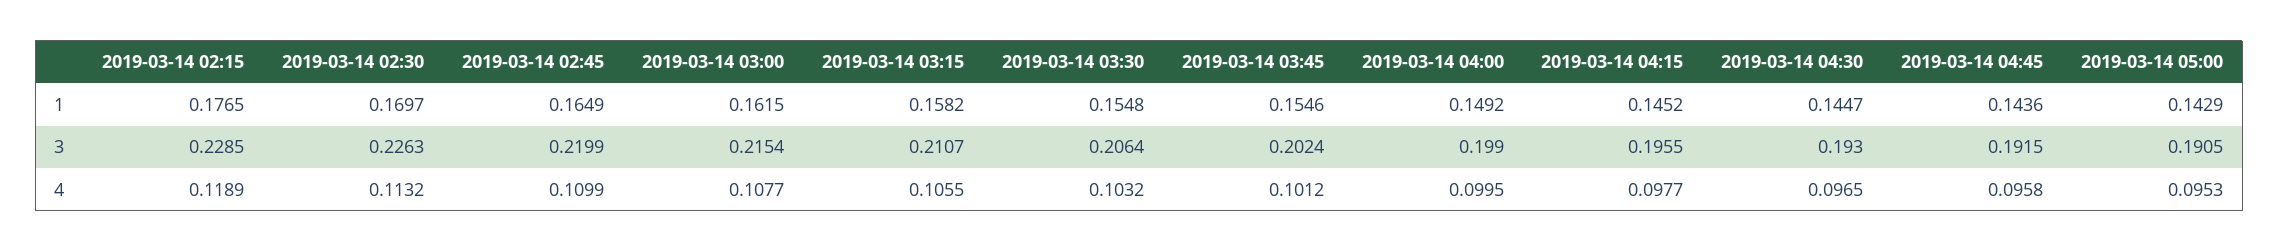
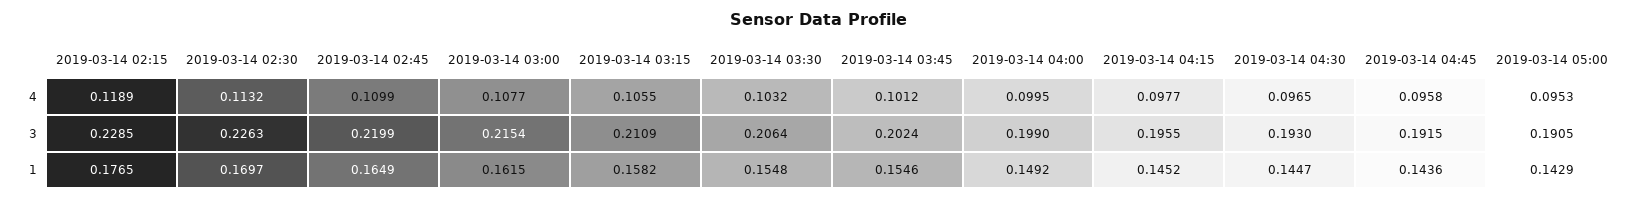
  {
    "2019-03-14 02:15": {
      "1": 0.1765,
      "3": 0.2285,
      "4": 0.1189
    },
    "2019-03-14 02:30": {
      "1": 0.1697,
      "3": 0.2263,
      "4": 0.1132
    },
    "2019-03-14 02:45": {
      "1": 0.1649,
      "3": 0.2199,
      "4": 0.1099
    },
    "2019-03-14 03:00": {
      "1": 0.1615,
      "3": 0.2154,
      "4": 0.1077
    },
    "2019-03-14 03:15": {
      "1": 0.1582,
-     "3": 0.2107,
+     "3": 0.2109,
      "4": 0.1055
    },
    "2019-03-14 03:30": {
      "1": 0.1548,
      "3": 0.2064,
      "4": 0.1032
    },
    "2019-03-14 03:45": {
      "1": 0.1546,
      "3": 0.2024,
      "4": 0.1012
    },
    "2019-03-14 04:00": {
      "1": 0.1492,
      "3": 0.199,
      "4": 0.0995
    },
    "2019-03-14 04:15": {
      "1": 0.1452,
      "3": 0.1955,
      "4": 0.0977
    },
    "2019-03-14 04:30": {
      "1": 0.1447,
      "3": 0.193,
      "4": 0.0965
    },
    "2019-03-14 04:45": {
      "1": 0.1436,
      "3": 0.1915,
      "4": 0.0958
    },
    "2019-03-14 05:00": {
      "1": 0.1429,
      "3": 0.1905,
      "4": 0.0953
    }
  }

